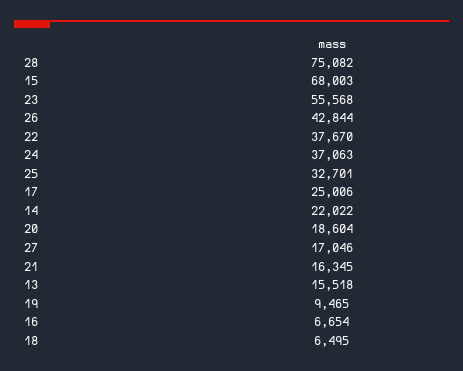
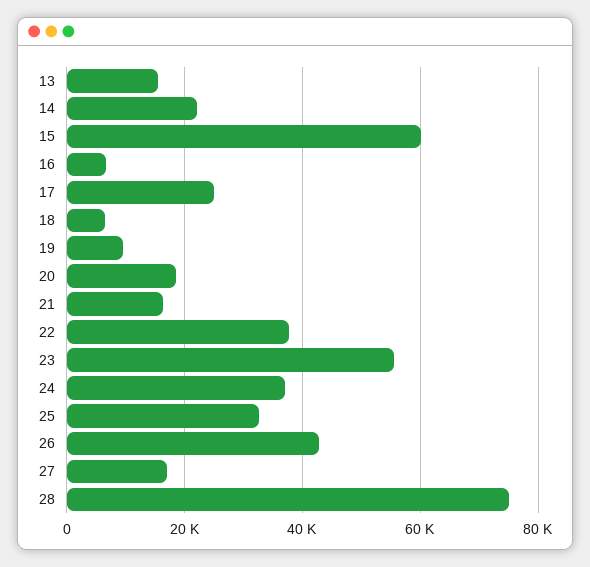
  {
    "28": 75082,
-   "15": 68003,
+   "15": 60000,
    "23": 55568,
    "26": 42844,
    "22": 37670,
    "24": 37063,
    "25": 32701,
    "17": 25006,
    "14": 22022,
    "20": 18604,
    "27": 17046,
    "21": 16345,
    "13": 15518,
    "19": 9465,
    "16": 6654,
    "18": 6495
  }

